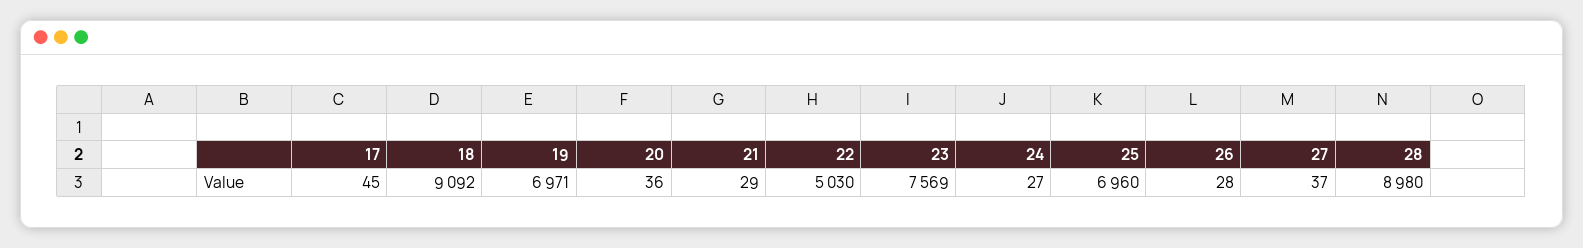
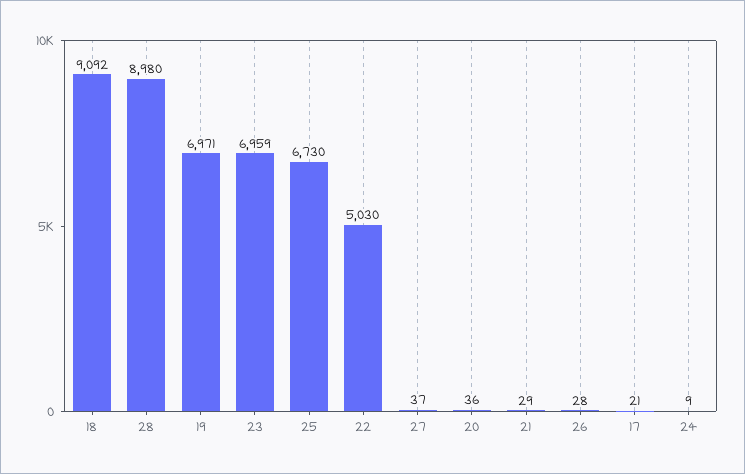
  {
-   "17": 45,
+   "17": 21,
    "18": 9092,
    "19": 6971,
    "20": 36,
    "21": 29,
    "22": 5030,
-   "23": 7569,
+   "23": 6959,
-   "24": 27,
+   "24": 9,
-   "25": 6960,
+   "25": 6730,
    "26": 28,
    "27": 37,
    "28": 8980
  }

